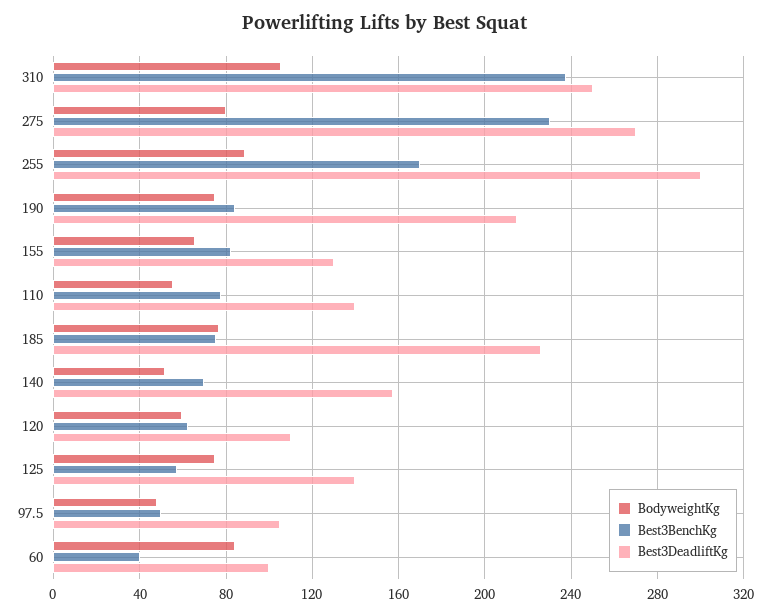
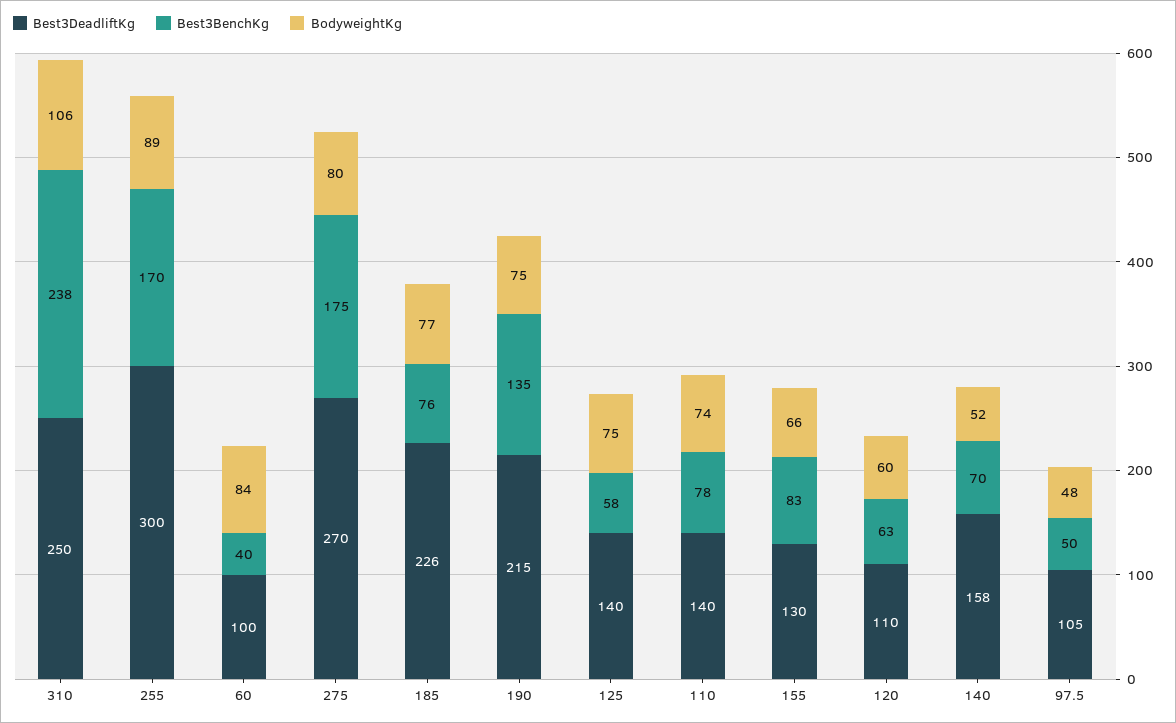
  {
    "BodyweightKg": {
      "310": 106,
      "275": 80,
      "255": 89,
      "190": 75,
      "155": 66,
-     "110": 55,
+     "110": 74,
      "185": 77,
      "140": 52,
      "120": 60,
      "125": 75,
      "97.5": 48,
      "60": 84
    },
    "Best3BenchKg": {
      "310": 238,
-     "275": 230,
+     "275": 175,
      "255": 170,
-     "190": 85,
+     "190": 135,
      "155": 83,
      "110": 78,
      "185": 76,
      "140": 70,
      "120": 63,
      "125": 58,
      "97.5": 50,
      "60": 40
    },
    "Best3DeadliftKg": {
      "310": 250,
      "275": 270,
      "255": 300,
      "190": 215,
      "155": 130,
      "110": 140,
      "185": 226,
      "140": 158,
      "120": 110,
      "125": 140,
      "97.5": 105,
      "60": 100
    }
  }

